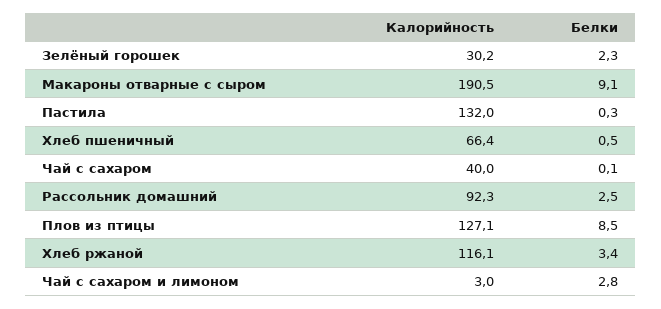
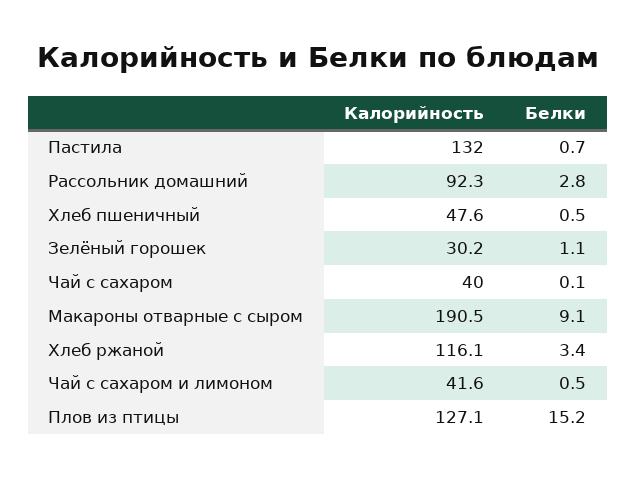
  {
    "Калорийность": {
      "Зелёный горошек": 30.2,
      "Макароны отварные с сыром": 190.5,
      "Пастила": 132,
-     "Хлеб пшеничный": 66.4,
+     "Хлеб пшеничный": 47.6,
      "Чай с сахаром": 40,
      "Рассольник домашний": 92.3,
      "Плов из птицы": 127.1,
      "Хлеб ржаной": 116.1,
-     "Чай с сахаром и лимоном": 3
+     "Чай с сахаром и лимоном": 41.6
    },
    "Белки": {
-     "Зелёный горошек": 2.3,
+     "Зелёный горошек": 1.1,
      "Макароны отварные с сыром": 9.1,
-     "Пастила": 0.3,
+     "Пастила": 0.7,
      "Хлеб пшеничный": 0.5,
      "Чай с сахаром": 0.1,
-     "Рассольник домашний": 2.5,
+     "Рассольник домашний": 2.8,
-     "Плов из птицы": 8.5,
+     "Плов из птицы": 15.2,
      "Хлеб ржаной": 3.4,
-     "Чай с сахаром и лимоном": 2.8
+     "Чай с сахаром и лимоном": 0.5
    }
  }

